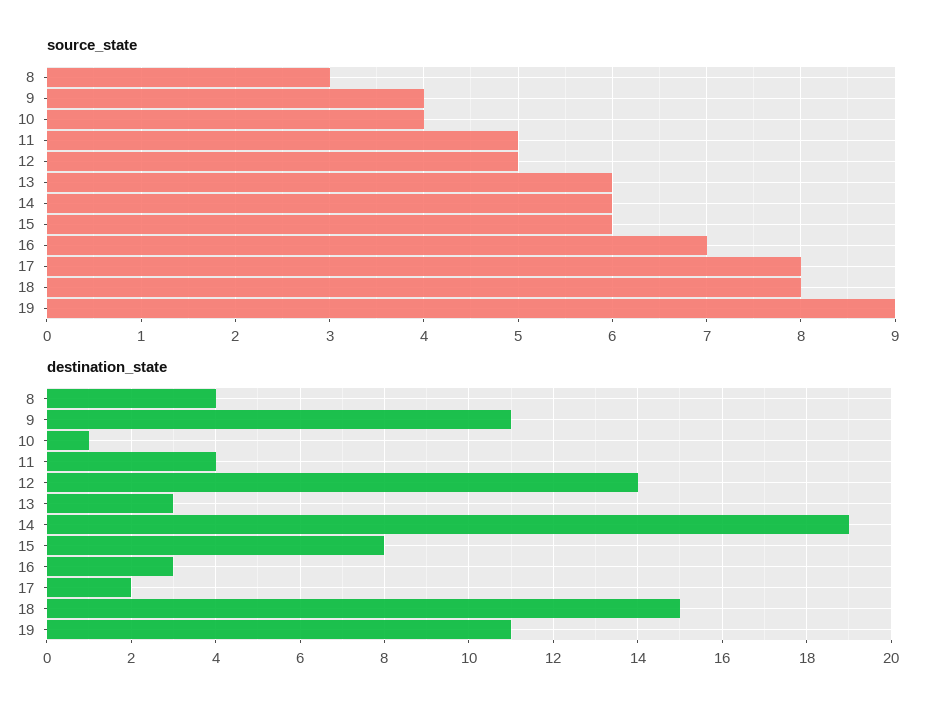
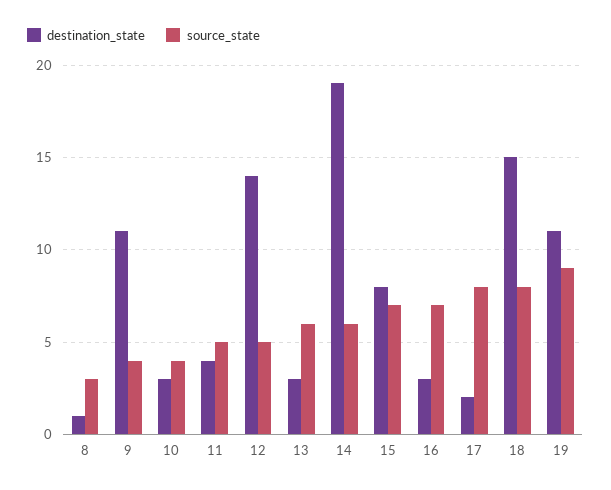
  {
    "source_state": {
      "8": 3,
      "9": 4,
      "10": 4,
      "11": 5,
      "12": 5,
      "13": 6,
      "14": 6,
-     "15": 6,
+     "15": 7,
      "16": 7,
      "17": 8,
      "18": 8,
      "19": 9
    },
    "destination_state": {
-     "8": 4,
+     "8": 1,
      "9": 11,
-     "10": 1,
+     "10": 3,
      "11": 4,
      "12": 14,
      "13": 3,
      "14": 19,
      "15": 8,
      "16": 3,
      "17": 2,
      "18": 15,
      "19": 11
    }
  }

